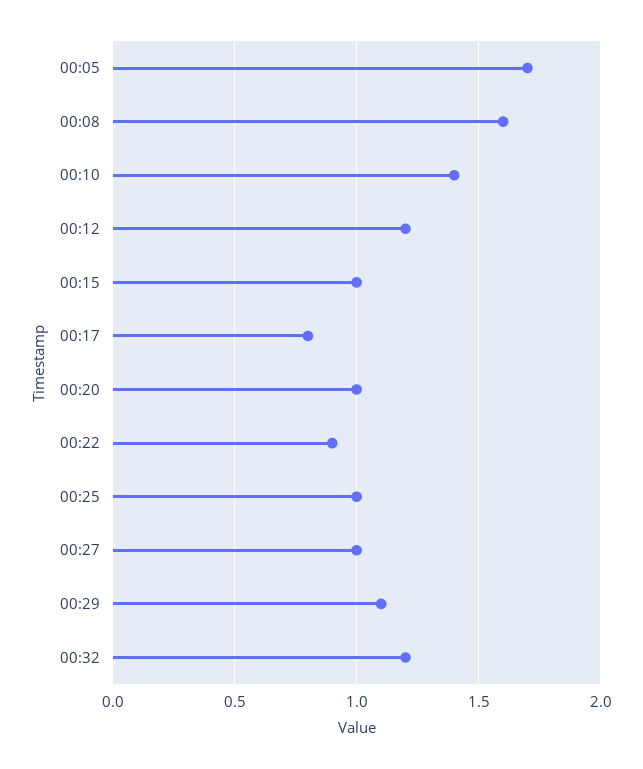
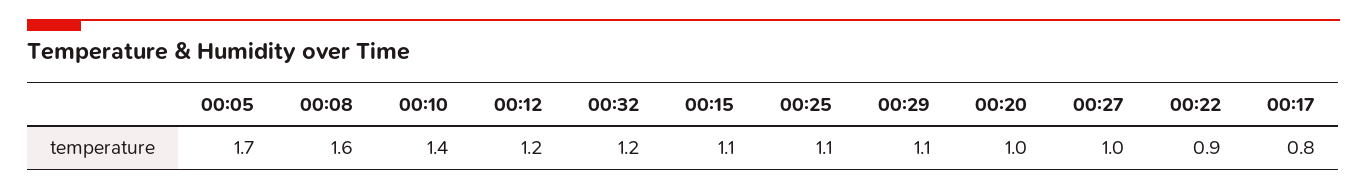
  {
    "00:05": 1.7,
    "00:08": 1.6,
    "00:10": 1.4,
    "00:12": 1.2,
-   "00:15": 1,
+   "00:15": 1.1,
    "00:17": 0.8,
    "00:20": 1,
    "00:22": 0.9,
-   "00:25": 1,
+   "00:25": 1.1,
    "00:27": 1,
    "00:29": 1.1,
    "00:32": 1.2
  }

